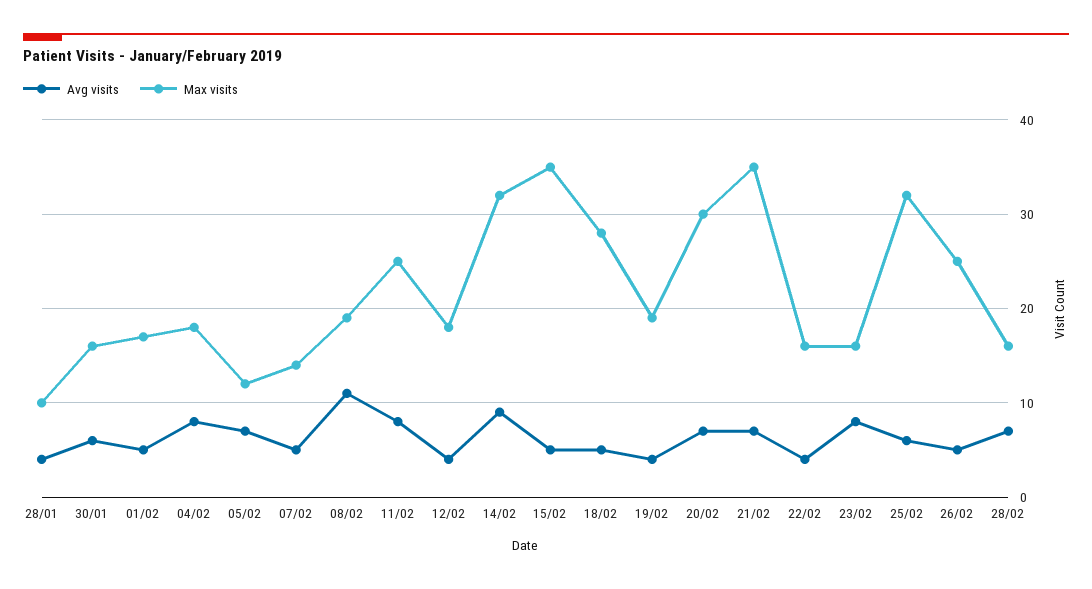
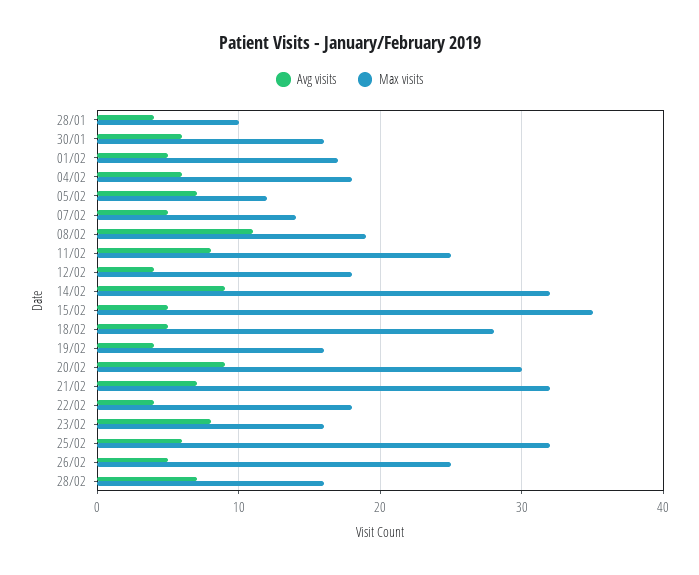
  {
    "Avg visits": {
      "28/01": 4,
      "30/01": 6,
      "01/02": 5,
-     "04/02": 8,
+     "04/02": 6,
      "05/02": 7,
      "07/02": 5,
      "08/02": 11,
      "11/02": 8,
      "12/02": 4,
      "14/02": 9,
      "15/02": 5,
      "18/02": 5,
      "19/02": 4,
-     "20/02": 7,
+     "20/02": 9,
      "21/02": 7,
      "22/02": 4,
      "23/02": 8,
      "25/02": 6,
      "26/02": 5,
      "28/02": 7
    },
    "Max visits": {
      "28/01": 10,
      "30/01": 16,
      "01/02": 17,
      "04/02": 18,
      "05/02": 12,
      "07/02": 14,
      "08/02": 19,
      "11/02": 25,
      "12/02": 18,
      "14/02": 32,
      "15/02": 35,
      "18/02": 28,
-     "19/02": 19,
+     "19/02": 16,
      "20/02": 30,
-     "21/02": 35,
+     "21/02": 32,
-     "22/02": 16,
+     "22/02": 18,
      "23/02": 16,
      "25/02": 32,
      "26/02": 25,
      "28/02": 16
    }
  }

